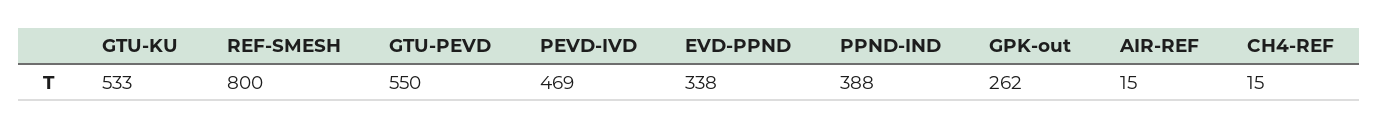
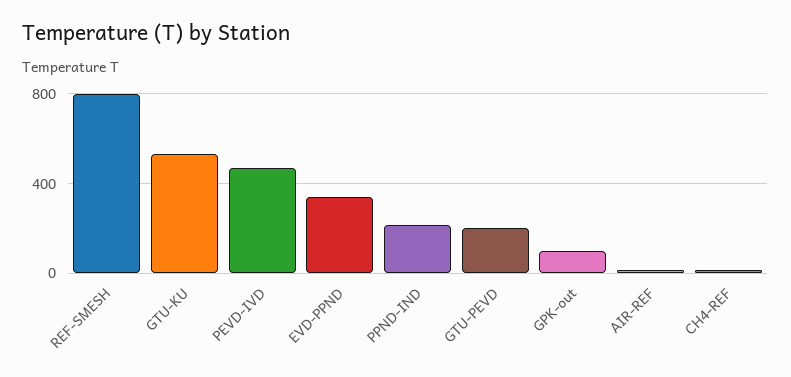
  {
    "GTU-KU": 533,
    "REF-SMESH": 800,
-   "GTU-PEVD": 550,
+   "GTU-PEVD": 200,
    "PEVD-IVD": 469,
    "EVD-PPND": 338,
-   "PPND-IND": 388,
+   "PPND-IND": 200,
-   "GPK-out": 262,
+   "GPK-out": 100,
    "AIR-REF": 15,
    "CH4-REF": 15
  }

